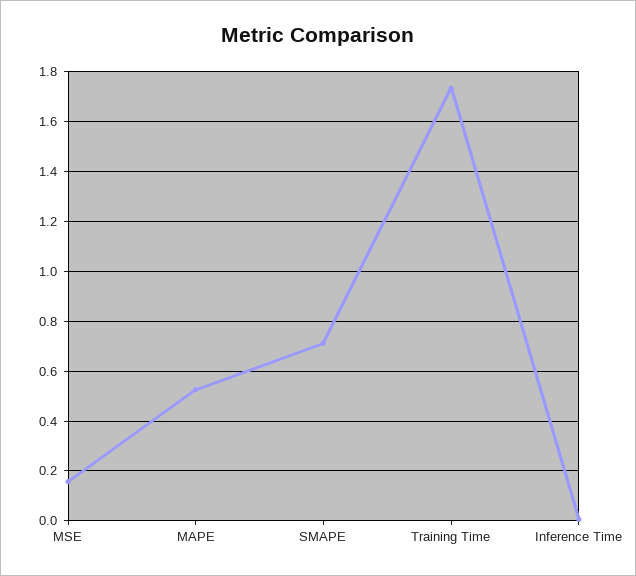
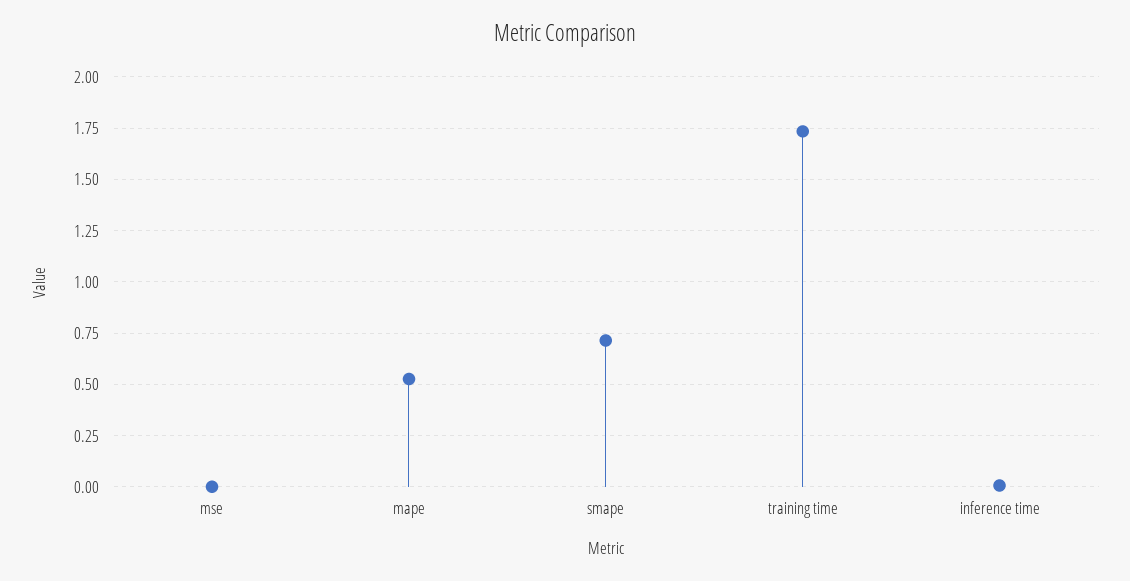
  {
-   "MSE": 0.15,
+   "MSE": 0,
    "MAPE": 0.525,
    "SMAPE": 0.725,
    "Training Time": 1.725,
    "Inference Time": 0
  }

